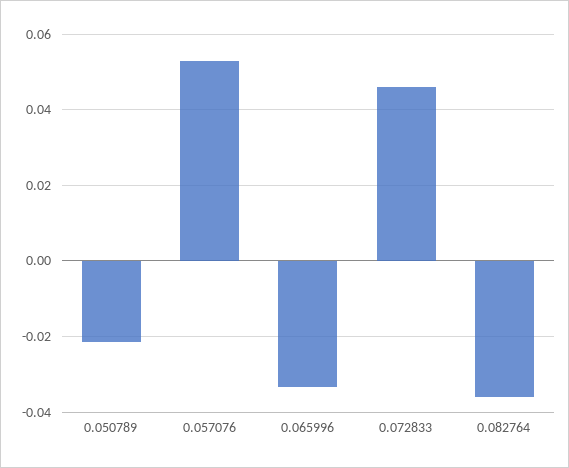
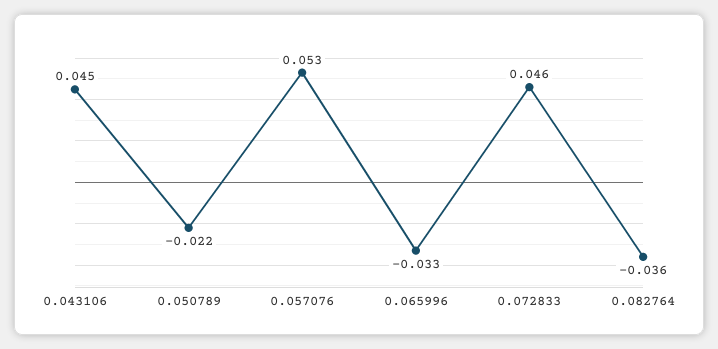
  {
    "0.050789": -0.022,
    "0.057076": 0.053,
    "0.065996": -0.033,
    "0.072833": 0.046,
-   "0.082764": -0.036
+   "0.082764": -0.036,
+   "0.043106": 0.045
  }

